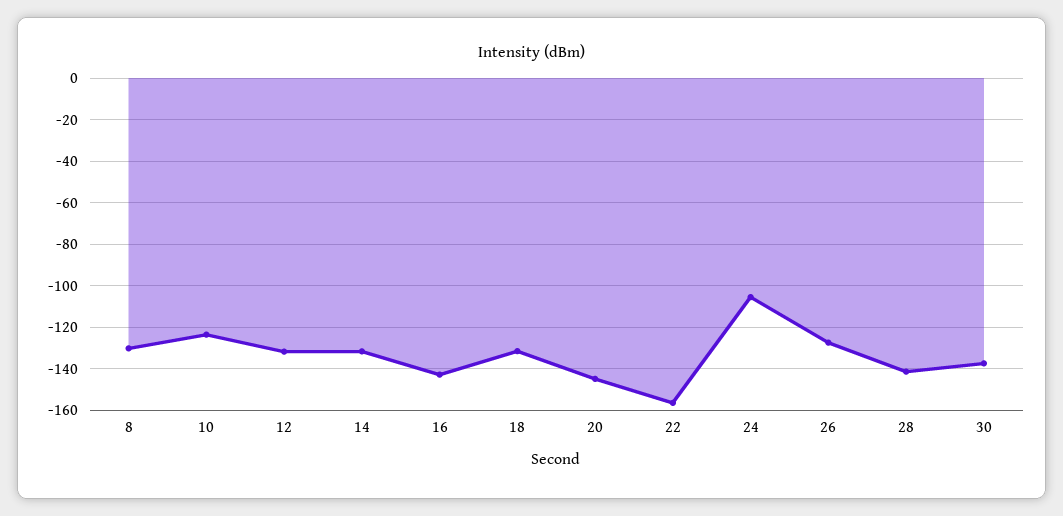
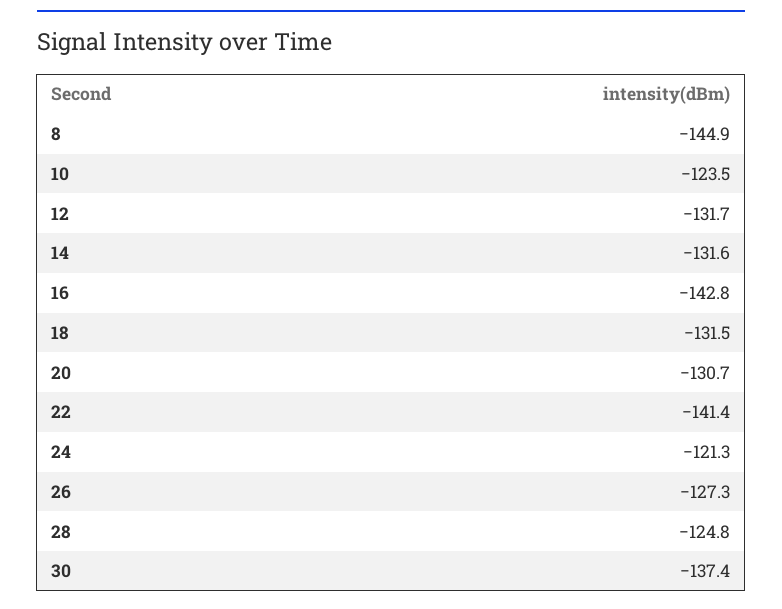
  {
-   "8": -130,
+   "8": -144.9,
    "10": -123.5,
    "12": -131.7,
    "14": -131.6,
    "16": -142.8,
    "18": -131.5,
-   "20": -145,
+   "20": -130.7,
-   "22": -155,
+   "22": -141.4,
-   "24": -105,
+   "24": -121.3,
    "26": -127.3,
-   "28": -140,
+   "28": -124.8,
    "30": -137.4
  }

